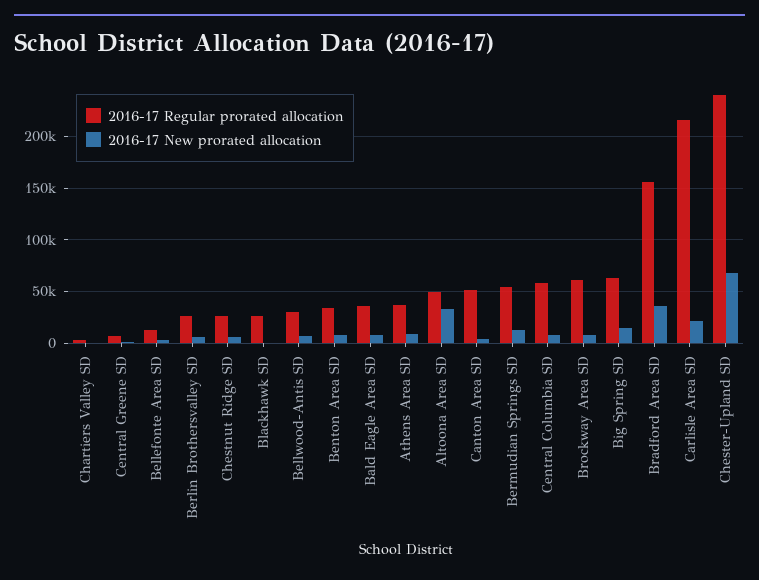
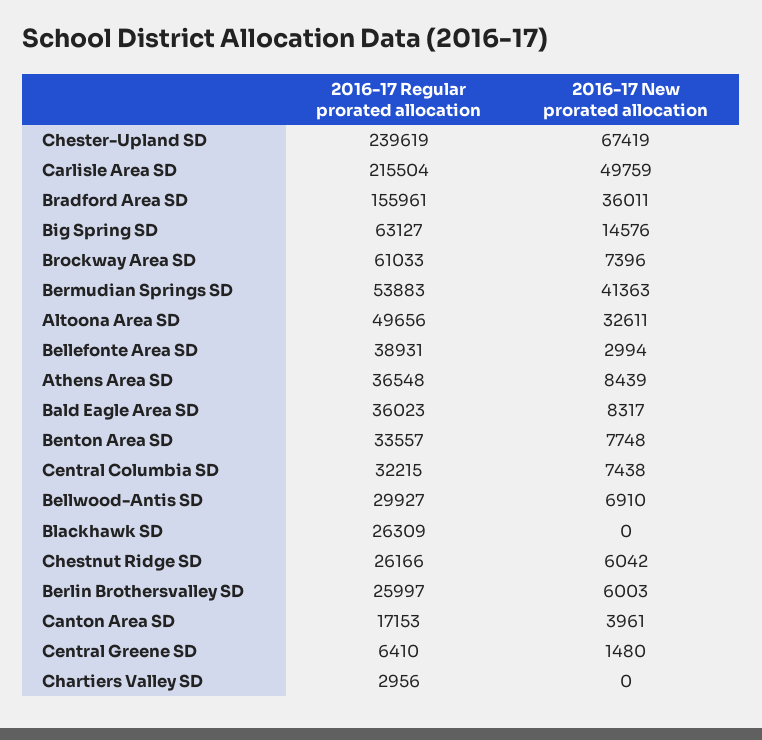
  {
    "2016-17 Regular prorated allocation": {
      "Chartiers Valley SD": 2956,
      "Central Greene SD": 6410,
-     "Bellefonte Area SD": 10000,
+     "Bellefonte Area SD": 38931,
      "Berlin Brothersvalley SD": 25997,
      "Chestnut Ridge SD": 26166,
      "Blackhawk SD": 26309,
      "Bellwood-Antis SD": 29927,
      "Benton Area SD": 33557,
      "Bald Eagle Area SD": 36023,
      "Athens Area SD": 36548,
      "Altoona Area SD": 49656,
-     "Canton Area SD": 50000,
+     "Canton Area SD": 17153,
      "Bermudian Springs SD": 53883,
-     "Central Columbia SD": 60000,
+     "Central Columbia SD": 32215,
      "Brockway Area SD": 61033,
      "Big Spring SD": 63127,
      "Bradford Area SD": 155961,
      "Carlisle Area SD": 215504,
      "Chester-Upland SD": 239619
    },
    "2016-17 New prorated allocation": {
      "Chartiers Valley SD": 0,
      "Central Greene SD": 1480,
      "Bellefonte Area SD": 2994,
      "Berlin Brothersvalley SD": 6003,
      "Chestnut Ridge SD": 6042,
      "Blackhawk SD": 0,
      "Bellwood-Antis SD": 6910,
      "Benton Area SD": 7748,
      "Bald Eagle Area SD": 8317,
      "Athens Area SD": 8439,
      "Altoona Area SD": 32611,
      "Canton Area SD": 3961,
-     "Bermudian Springs SD": 10000,
+     "Bermudian Springs SD": 41363,
      "Central Columbia SD": 7438,
      "Brockway Area SD": 7396,
      "Big Spring SD": 14576,
      "Bradford Area SD": 36011,
-     "Carlisle Area SD": 20000,
+     "Carlisle Area SD": 49759,
      "Chester-Upland SD": 67419
    }
  }

